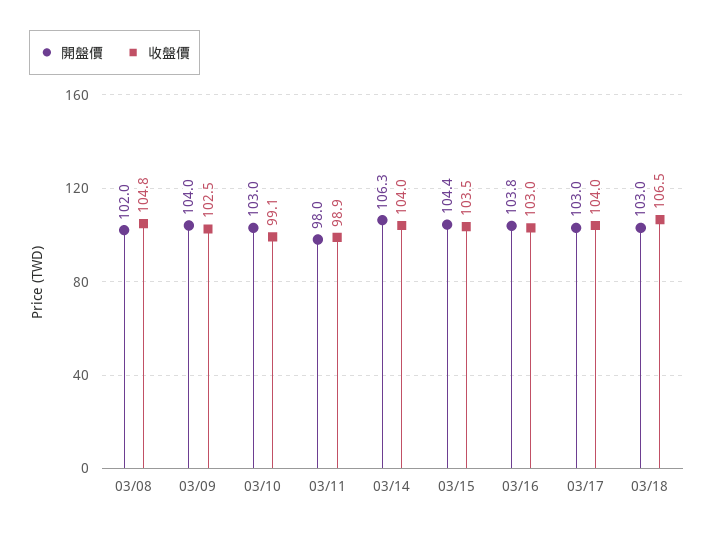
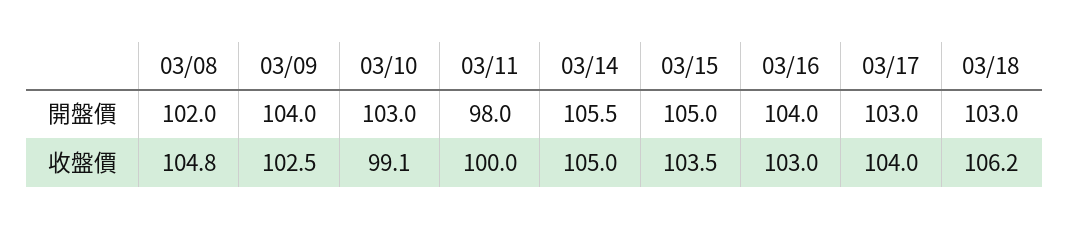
  {
    "開盤價": {
      "03/08": 102,
      "03/09": 104,
      "03/10": 103,
      "03/11": 98,
-     "03/14": 106.3,
+     "03/14": 105.5,
-     "03/15": 104.4,
+     "03/15": 105,
-     "03/16": 103.8,
+     "03/16": 104,
      "03/17": 103,
      "03/18": 103
    },
    "收盤價": {
      "03/08": 104.8,
      "03/09": 102.5,
      "03/10": 99.1,
-     "03/11": 98.9,
+     "03/11": 100,
-     "03/14": 104,
+     "03/14": 105,
      "03/15": 103.5,
      "03/16": 103,
      "03/17": 104,
-     "03/18": 106.5
+     "03/18": 106.2
    }
  }

